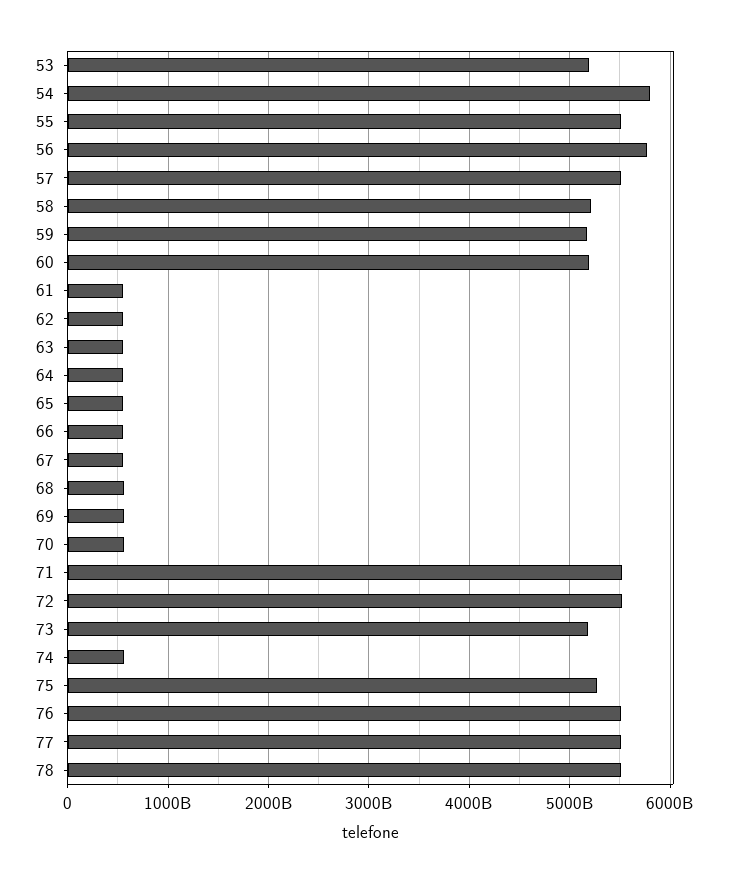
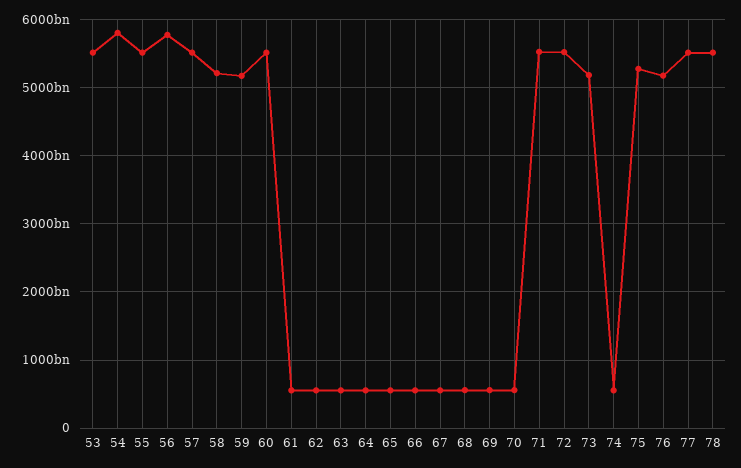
  {
-   "53": 5200000000000,
+   "53": 5500000000000,
    "54": 5800000000000,
    "55": 5500000000000,
    "56": 5800000000000,
    "57": 5500000000000,
    "58": 5200000000000,
    "59": 5200000000000,
-   "60": 5200000000000,
+   "60": 5500000000000,
    "61": 600000000000,
    "62": 600000000000,
    "63": 600000000000,
    "64": 600000000000,
    "65": 600000000000,
    "66": 600000000000,
    "67": 600000000000,
    "68": 600000000000,
    "69": 600000000000,
    "70": 600000000000,
    "71": 5500000000000,
    "72": 5500000000000,
    "73": 5200000000000,
    "74": 600000000000,
    "75": 5300000000000,
-   "76": 5500000000000,
+   "76": 5200000000000,
    "77": 5500000000000,
    "78": 5500000000000
  }

